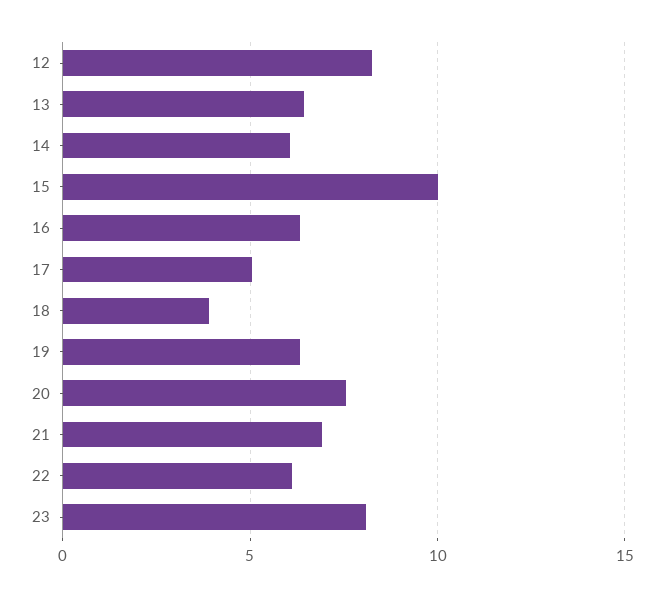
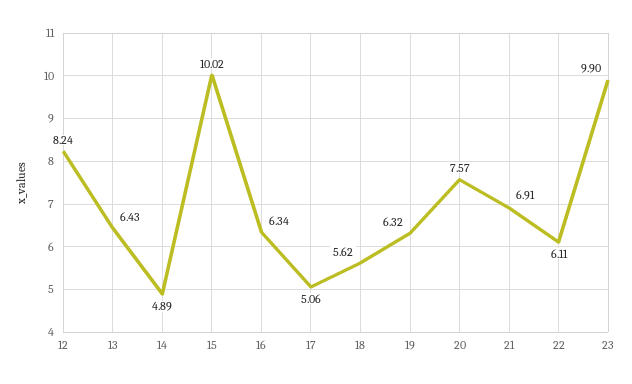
  {
    "12": 8.24,
    "13": 6.43,
-   "14": 6,
+   "14": 4.89,
    "15": 10.02,
    "16": 6.34,
    "17": 5.06,
-   "18": 4,
+   "18": 5.62,
    "19": 6.32,
    "20": 7.57,
    "21": 6.91,
    "22": 6.11,
-   "23": 8
+   "23": 9.9
  }

